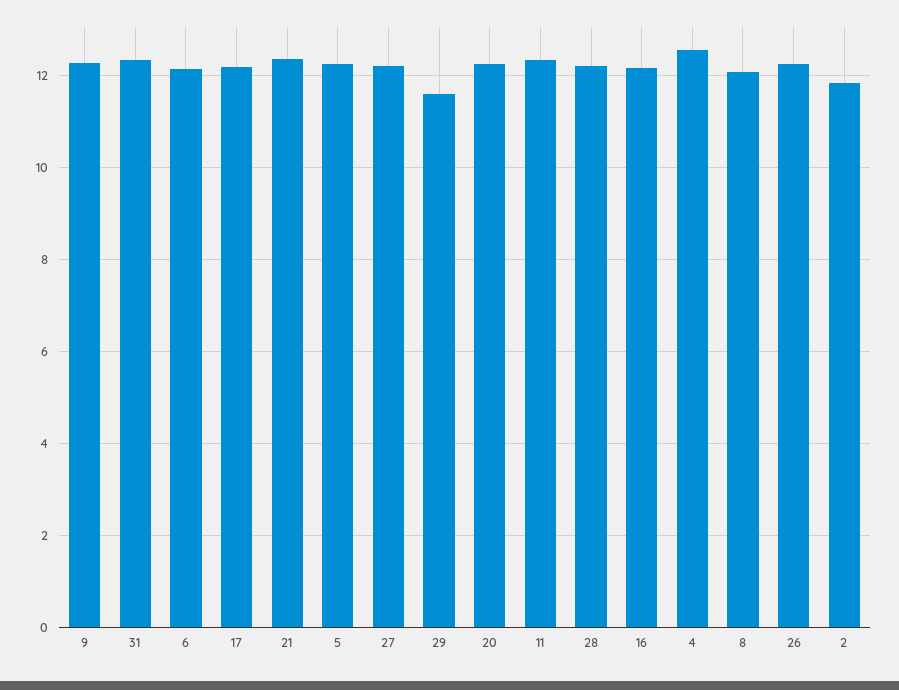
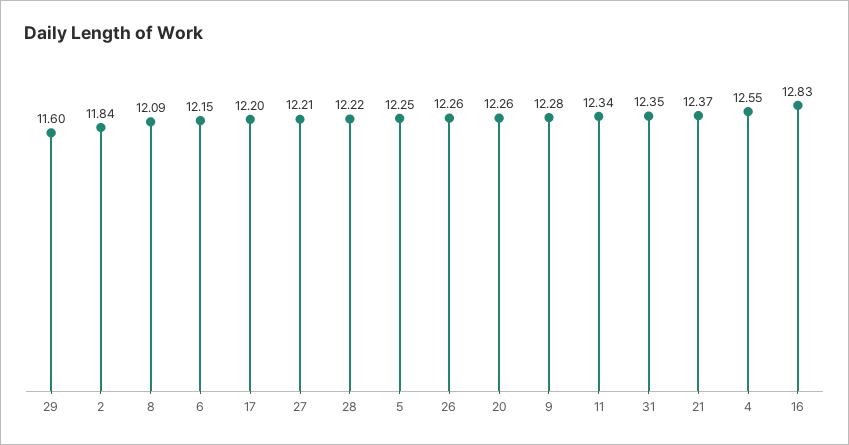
  {
    "9": 12.28,
    "31": 12.35,
    "6": 12.15,
    "17": 12.2,
    "21": 12.37,
    "5": 12.25,
    "27": 12.21,
    "29": 11.6,
    "20": 12.26,
    "11": 12.34,
    "28": 12.22,
-   "16": 12.2,
+   "16": 12.83,
    "4": 12.55,
    "8": 12.09,
    "26": 12.26,
    "2": 11.84
  }

